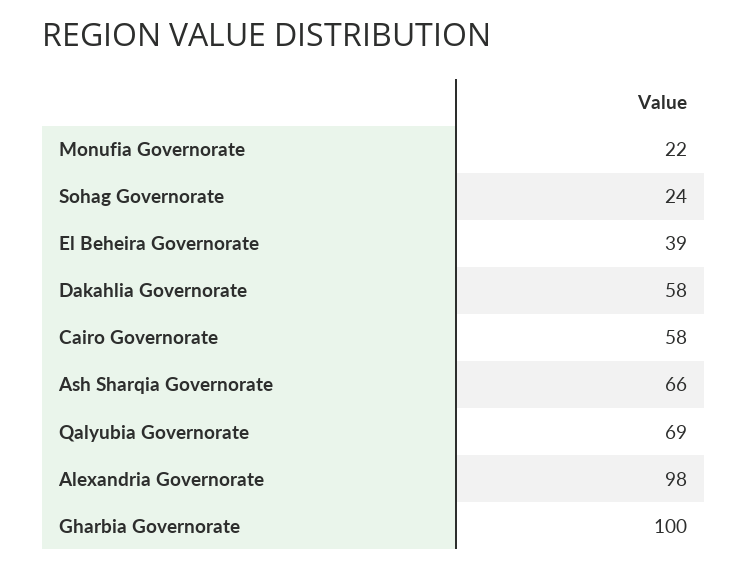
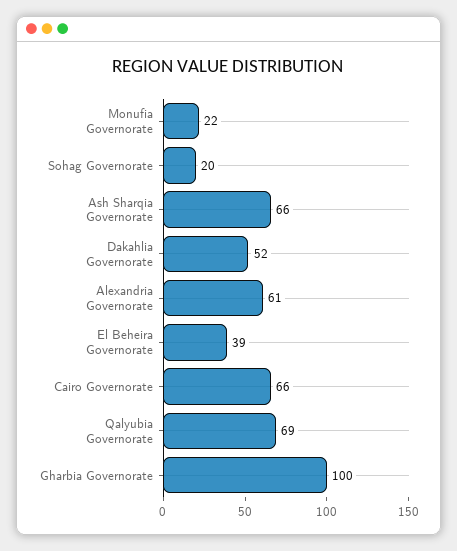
  {
    "Monufia Governorate": 22,
-   "Sohag Governorate": 24,
+   "Sohag Governorate": 20,
    "El Beheira Governorate": 39,
-   "Dakahlia Governorate": 58,
+   "Dakahlia Governorate": 52,
-   "Cairo Governorate": 58,
+   "Cairo Governorate": 66,
    "Ash Sharqia Governorate": 66,
    "Qalyubia Governorate": 69,
-   "Alexandria Governorate": 98,
+   "Alexandria Governorate": 61,
    "Gharbia Governorate": 100
  }

